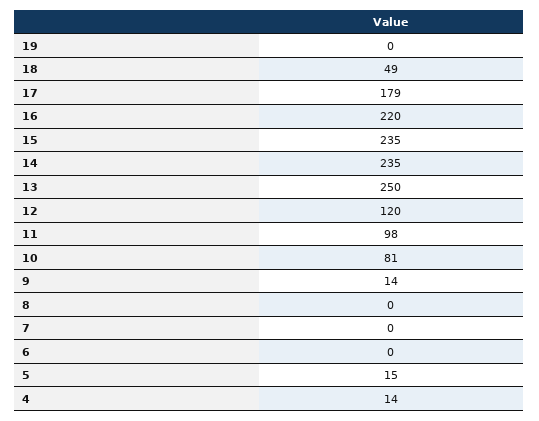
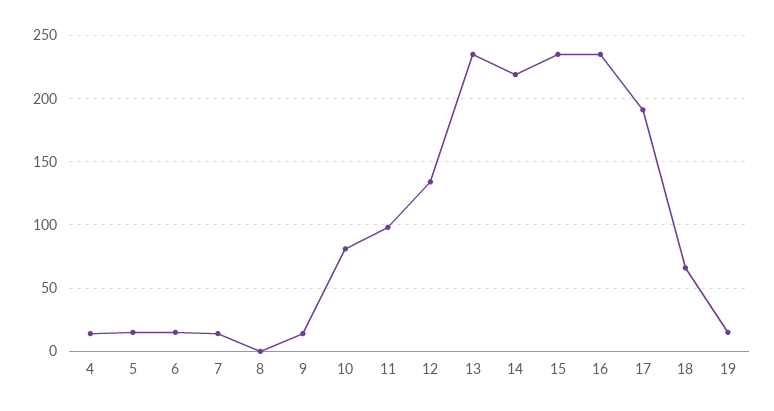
  {
-   "19": 0,
+   "19": 15,
-   "18": 49,
+   "18": 65,
-   "17": 179,
+   "17": 190,
-   "16": 220,
+   "16": 235,
    "15": 235,
-   "14": 235,
+   "14": 220,
-   "13": 250,
+   "13": 235,
-   "12": 120,
+   "12": 135,
    "11": 98,
    "10": 81,
    "9": 14,
    "8": 0,
-   "7": 0,
+   "7": 15,
-   "6": 0,
+   "6": 15,
    "5": 15,
    "4": 14
  }

